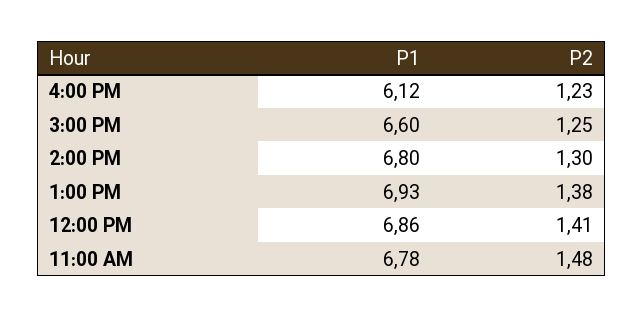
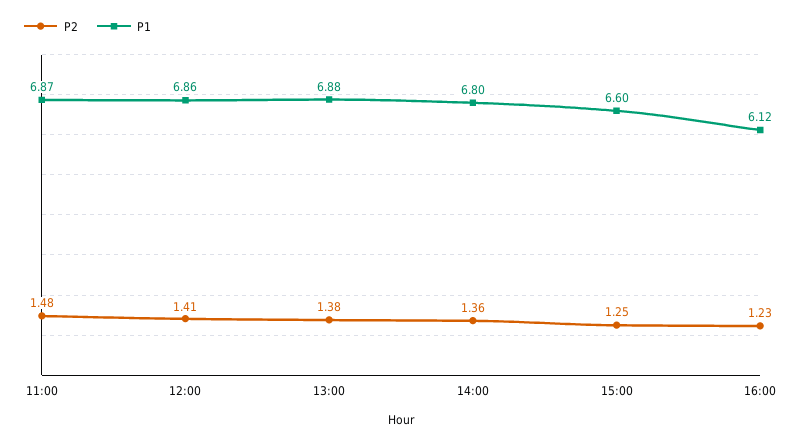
  {
    "P1": {
      "4:00 PM": 6.12,
      "3:00 PM": 6.6,
      "2:00 PM": 6.8,
-     "1:00 PM": 6.93,
+     "1:00 PM": 6.88,
      "12:00 PM": 6.86,
-     "11:00 AM": 6.78
+     "11:00 AM": 6.87
    },
    "P2": {
      "4:00 PM": 1.23,
      "3:00 PM": 1.25,
-     "2:00 PM": 1.3,
+     "2:00 PM": 1.36,
      "1:00 PM": 1.38,
      "12:00 PM": 1.41,
      "11:00 AM": 1.48
    }
  }

